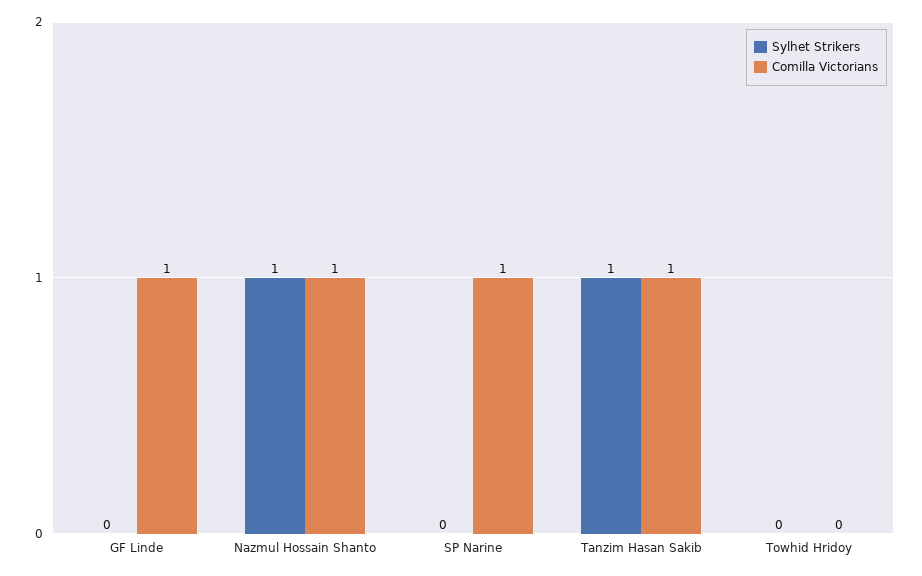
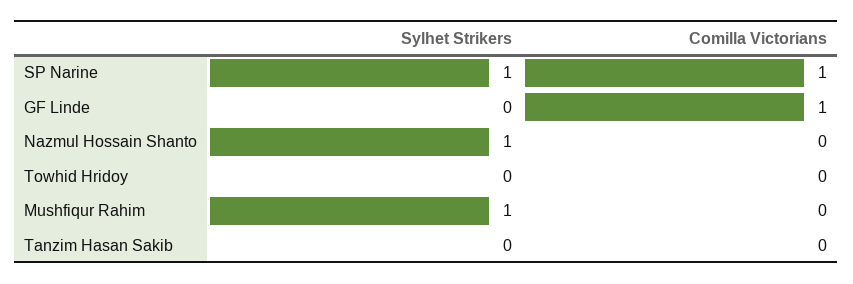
  {
    "Sylhet Strikers": {
      "GF Linde": 0,
      "Nazmul Hossain Shanto": 1,
-     "SP Narine": 0,
+     "SP Narine": 1,
-     "Tanzim Hasan Sakib": 1,
+     "Tanzim Hasan Sakib": 0,
-     "Towhid Hridoy": 0
+     "Towhid Hridoy": 0,
+     "Mushfiqur Rahim": 1
    },
    "Comilla Victorians": {
      "GF Linde": 1,
-     "Nazmul Hossain Shanto": 1,
+     "Nazmul Hossain Shanto": 0,
      "SP Narine": 1,
-     "Tanzim Hasan Sakib": 1,
+     "Tanzim Hasan Sakib": 0,
-     "Towhid Hridoy": 0
+     "Towhid Hridoy": 0,
+     "Mushfiqur Rahim": 0
    }
  }

